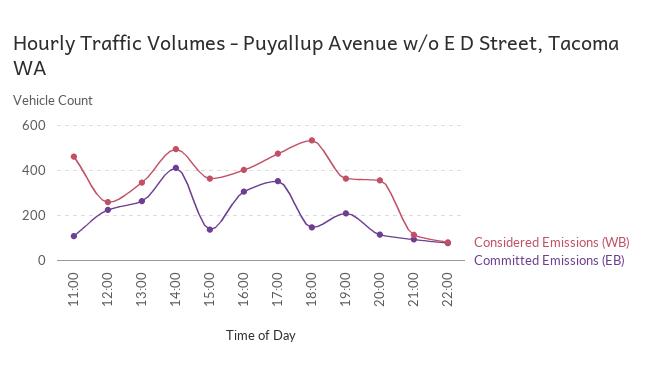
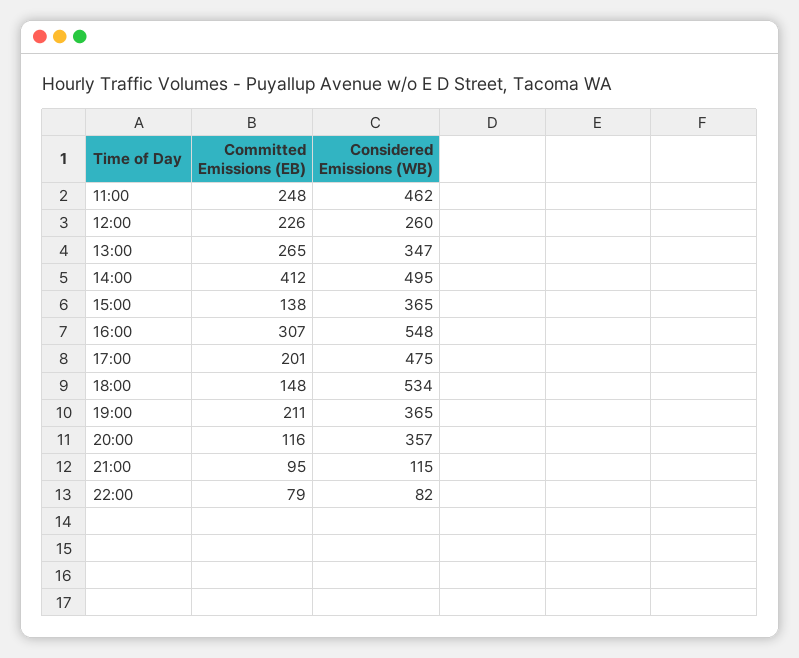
  {
    "Considered Emissions (WB)": {
      "11:00": 462,
      "12:00": 260,
      "13:00": 347,
      "14:00": 495,
      "15:00": 365,
-     "16:00": 400,
+     "16:00": 548,
      "17:00": 475,
      "18:00": 534,
      "19:00": 365,
      "20:00": 357,
      "21:00": 115,
      "22:00": 82
    },
    "Committed Emissions (EB)": {
-     "11:00": 100,
+     "11:00": 248,
      "12:00": 226,
      "13:00": 265,
      "14:00": 412,
      "15:00": 138,
      "16:00": 307,
-     "17:00": 350,
+     "17:00": 201,
      "18:00": 148,
      "19:00": 211,
      "20:00": 116,
      "21:00": 95,
      "22:00": 79
    }
  }

